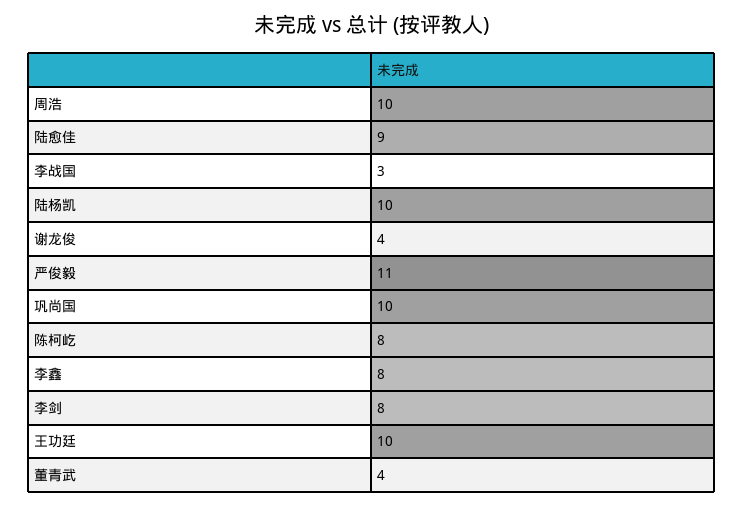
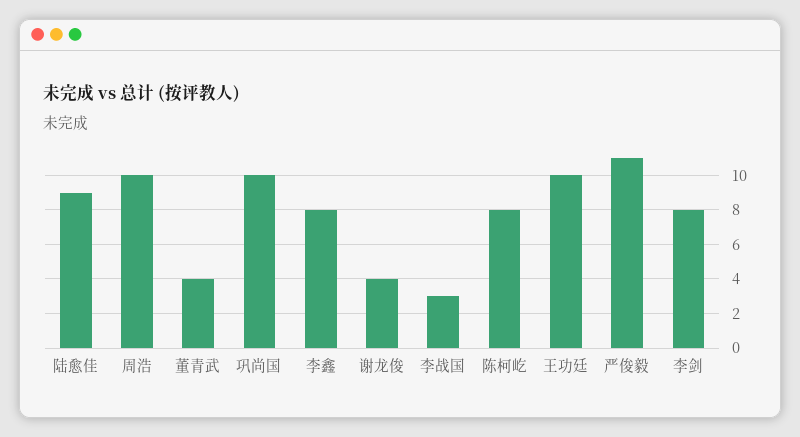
  {
    "周浩": 10,
    "陆愈佳": 9,
    "李战国": 3,
-   "陆杨凯": 10,
    "谢龙俊": 4,
    "严俊毅": 11,
    "巩尚国": 10,
    "陈柯屹": 8,
    "李鑫": 8,
    "李剑": 8,
    "王功廷": 10,
    "董青武": 4
  }

